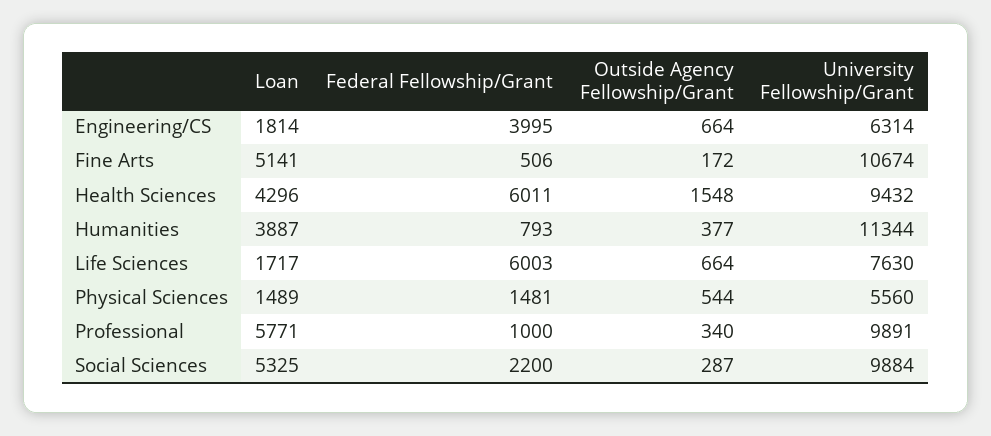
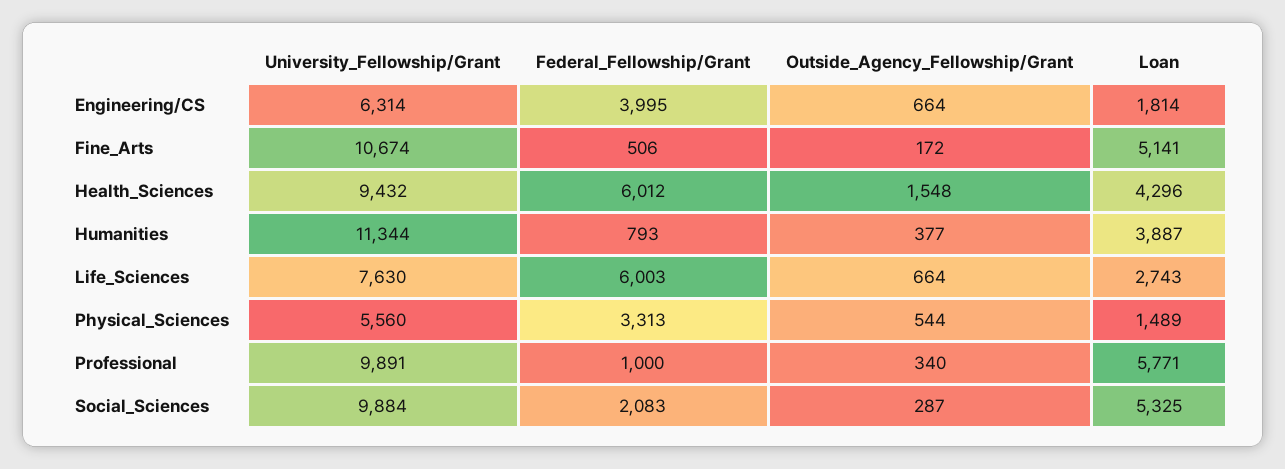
  {
    "Loan": {
      "Engineering/CS": 1814,
      "Fine Arts": 5141,
      "Health Sciences": 4296,
      "Humanities": 3887,
-     "Life Sciences": 1717,
+     "Life Sciences": 2743,
      "Physical Sciences": 1489,
      "Professional": 5771,
      "Social Sciences": 5325
    },
    "Federal Fellowship/Grant": {
      "Engineering/CS": 3995,
      "Fine Arts": 506,
-     "Health Sciences": 6011,
+     "Health Sciences": 6012,
      "Humanities": 793,
      "Life Sciences": 6003,
-     "Physical Sciences": 1481,
+     "Physical Sciences": 3313,
      "Professional": 1000,
-     "Social Sciences": 2200
+     "Social Sciences": 2083
    },
    "Outside Agency Fellowship/Grant": {
      "Engineering/CS": 664,
      "Fine Arts": 172,
      "Health Sciences": 1548,
      "Humanities": 377,
      "Life Sciences": 664,
      "Physical Sciences": 544,
      "Professional": 340,
      "Social Sciences": 287
    },
    "University Fellowship/Grant": {
      "Engineering/CS": 6314,
      "Fine Arts": 10674,
      "Health Sciences": 9432,
      "Humanities": 11344,
      "Life Sciences": 7630,
      "Physical Sciences": 5560,
      "Professional": 9891,
      "Social Sciences": 9884
    }
  }

